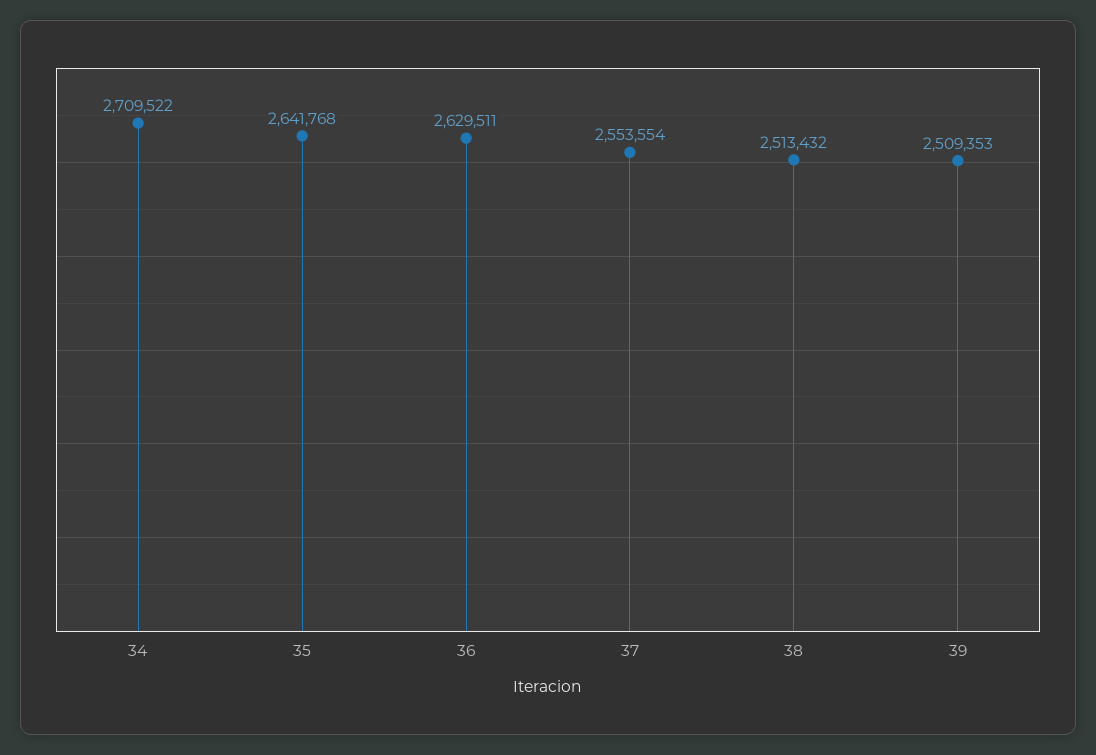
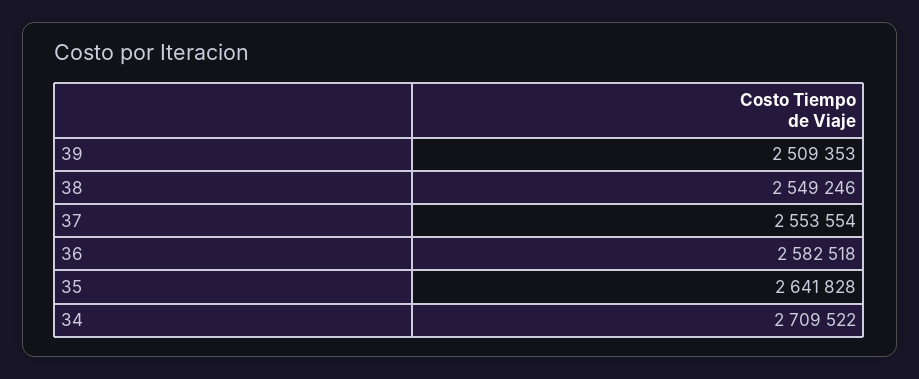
  {
    "34": 2709522,
-   "35": 2641768,
+   "35": 2641828,
-   "36": 2629511,
+   "36": 2582518,
    "37": 2553554,
-   "38": 2513432,
+   "38": 2549246,
    "39": 2509353
  }

